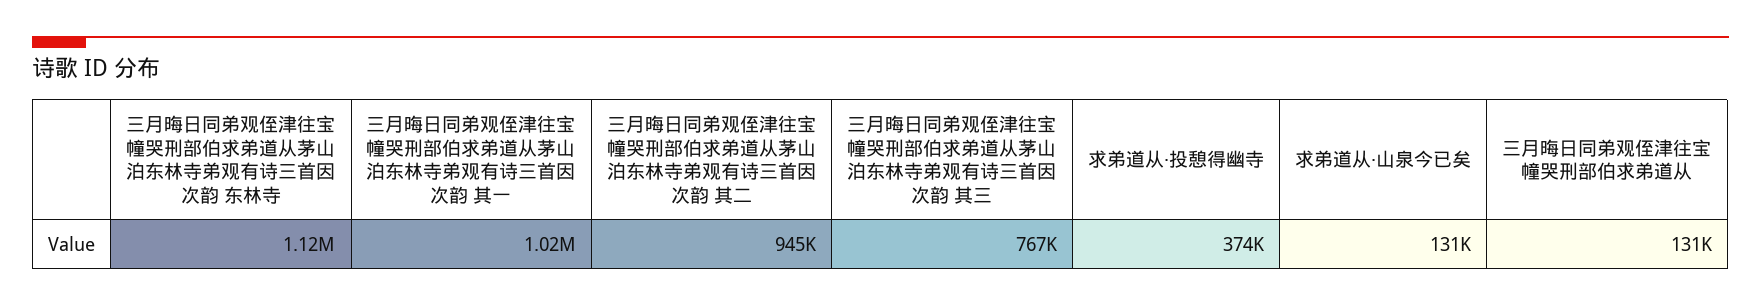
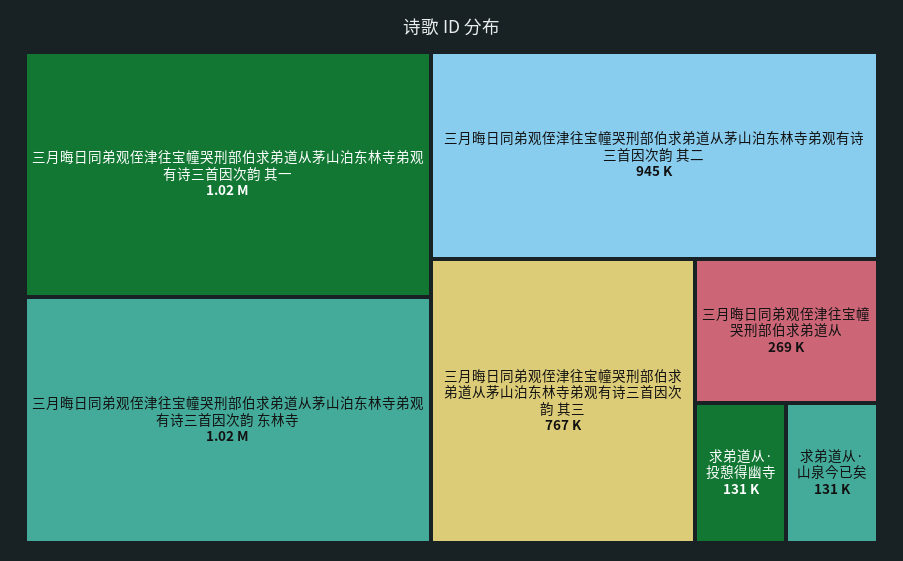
  {
-   "三月晦日同弟观侄津往宝幢哭刑部伯求弟道从茅山泊东林寺弟观有诗三首因次韵 东林寺": 1120000,
+   "三月晦日同弟观侄津往宝幢哭刑部伯求弟道从茅山泊东林寺弟观有诗三首因次韵 东林寺": 1020000,
    "三月晦日同弟观侄津往宝幢哭刑部伯求弟道从茅山泊东林寺弟观有诗三首因次韵 其一": 1020000,
    "三月晦日同弟观侄津往宝幢哭刑部伯求弟道从茅山泊东林寺弟观有诗三首因次韵 其二": 945000,
    "三月晦日同弟观侄津往宝幢哭刑部伯求弟道从茅山泊东林寺弟观有诗三首因次韵 其三": 767000,
-   "求弟道从·投憩得幽寺": 374000,
+   "求弟道从·投憩得幽寺": 131000,
    "求弟道从·山泉今已矣": 131000,
-   "三月晦日同弟观侄津往宝幢哭刑部伯求弟道从": 131000
+   "三月晦日同弟观侄津往宝幢哭刑部伯求弟道从": 269000
  }

